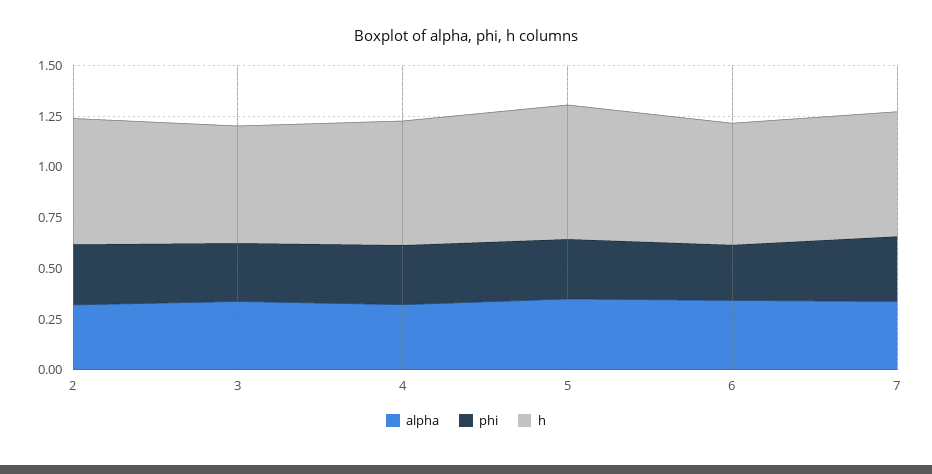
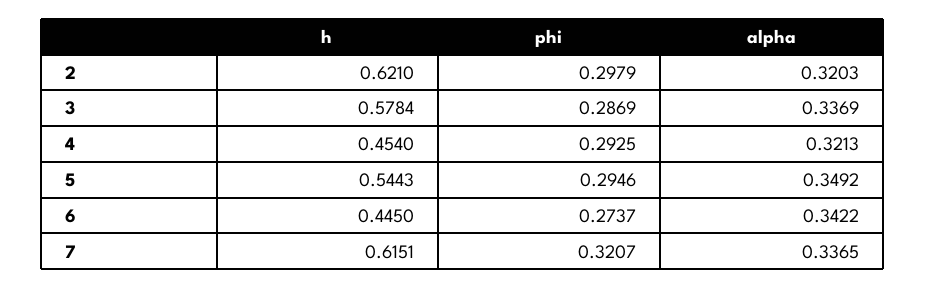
  {
    "alpha": {
      "2": 0.3203,
      "3": 0.3369,
      "4": 0.3213,
      "5": 0.3492,
      "6": 0.3422,
      "7": 0.3365
    },
    "phi": {
      "2": 0.2979,
      "3": 0.2869,
      "4": 0.2925,
      "5": 0.2946,
      "6": 0.2737,
      "7": 0.3207
    },
    "h": {
      "2": 0.621,
      "3": 0.5784,
-     "4": 0.6,
+     "4": 0.454,
-     "5": 0.65,
+     "5": 0.5443,
-     "6": 0.6,
+     "6": 0.445,
      "7": 0.6151
    }
  }

